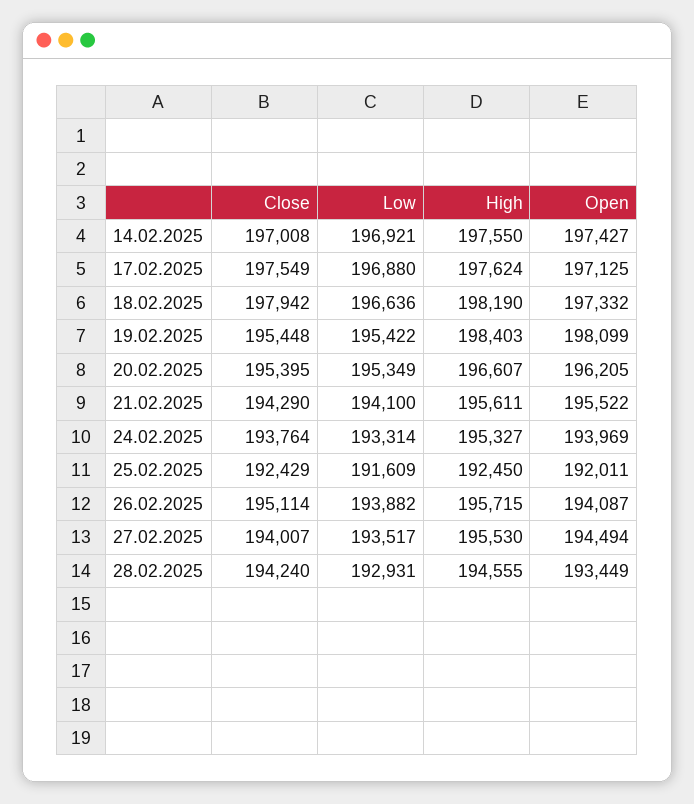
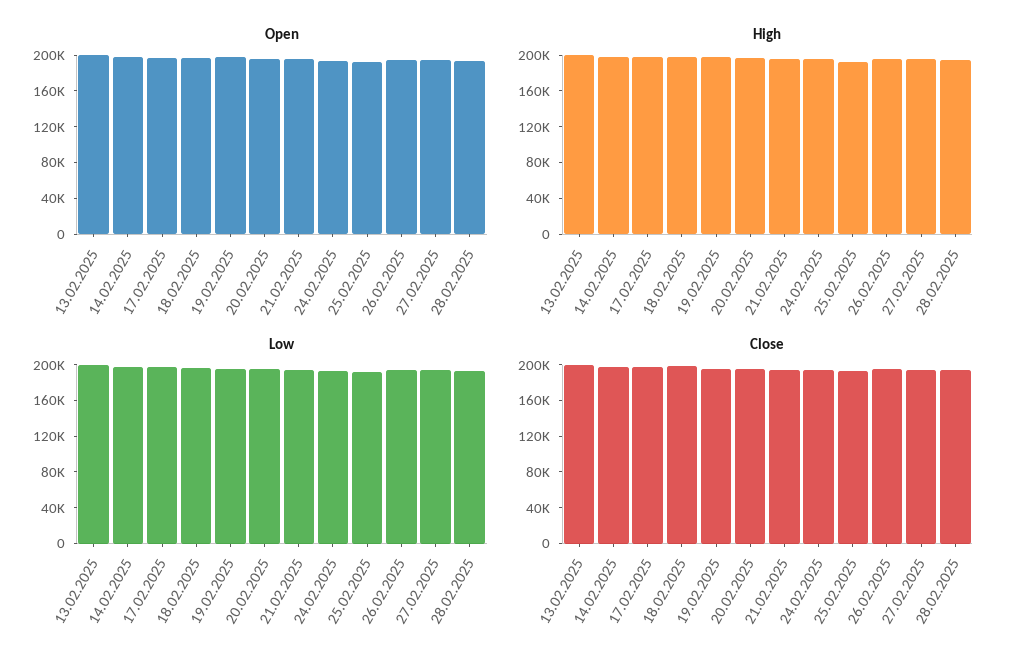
  {
    "Close": {
      "14.02.2025": 197008,
      "17.02.2025": 197549,
      "18.02.2025": 197942,
      "19.02.2025": 195448,
      "20.02.2025": 195395,
      "21.02.2025": 194290,
      "24.02.2025": 193764,
      "25.02.2025": 192429,
      "26.02.2025": 195114,
      "27.02.2025": 194007,
-     "28.02.2025": 194240
+     "28.02.2025": 194240,
+     "13.02.2025": 200000
    },
    "Low": {
      "14.02.2025": 196921,
      "17.02.2025": 196880,
      "18.02.2025": 196636,
      "19.02.2025": 195422,
      "20.02.2025": 195349,
      "21.02.2025": 194100,
      "24.02.2025": 193314,
      "25.02.2025": 191609,
      "26.02.2025": 193882,
      "27.02.2025": 193517,
-     "28.02.2025": 192931
+     "28.02.2025": 192931,
+     "13.02.2025": 200000
    },
    "High": {
      "14.02.2025": 197550,
      "17.02.2025": 197624,
      "18.02.2025": 198190,
      "19.02.2025": 198403,
      "20.02.2025": 196607,
      "21.02.2025": 195611,
      "24.02.2025": 195327,
      "25.02.2025": 192450,
      "26.02.2025": 195715,
      "27.02.2025": 195530,
-     "28.02.2025": 194555
+     "28.02.2025": 194555,
+     "13.02.2025": 200000
    },
    "Open": {
      "14.02.2025": 197427,
      "17.02.2025": 197125,
      "18.02.2025": 197332,
      "19.02.2025": 198099,
      "20.02.2025": 196205,
      "21.02.2025": 195522,
      "24.02.2025": 193969,
      "25.02.2025": 192011,
      "26.02.2025": 194087,
      "27.02.2025": 194494,
-     "28.02.2025": 193449
+     "28.02.2025": 193449,
+     "13.02.2025": 200000
    }
  }

